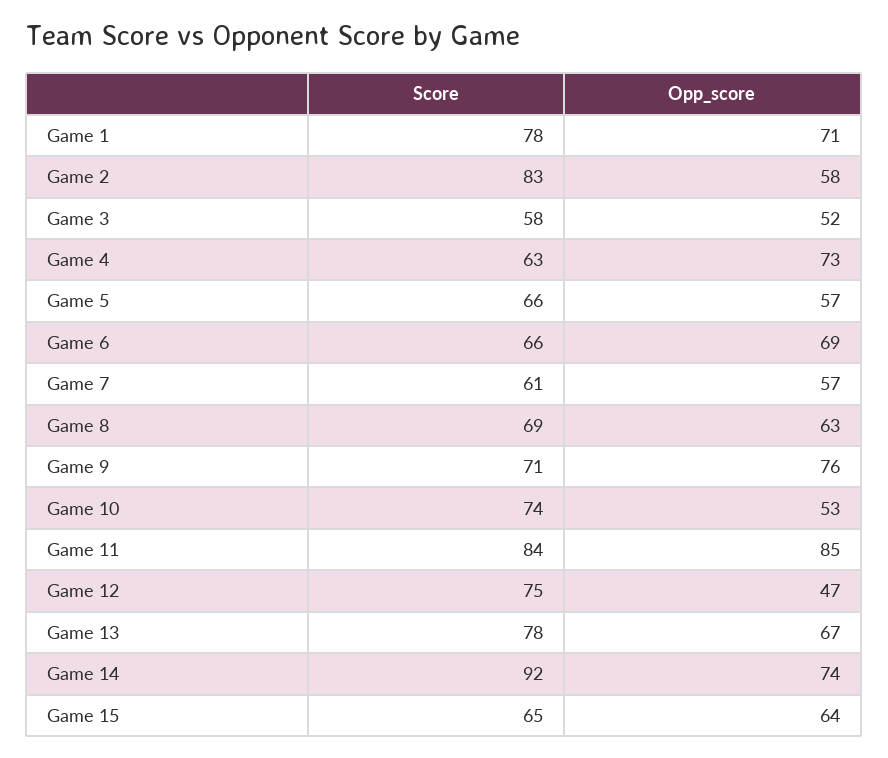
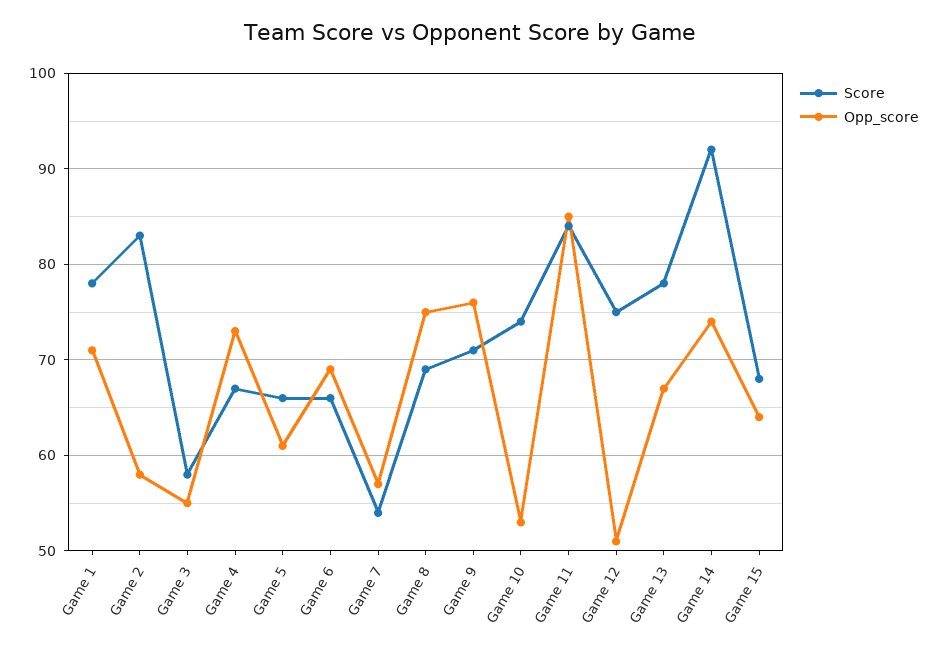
  {
    "Score": {
      "Game 1": 78,
      "Game 2": 83,
      "Game 3": 58,
-     "Game 4": 63,
+     "Game 4": 67,
      "Game 5": 66,
      "Game 6": 66,
-     "Game 7": 61,
+     "Game 7": 54,
      "Game 8": 69,
      "Game 9": 71,
      "Game 10": 74,
      "Game 11": 84,
      "Game 12": 75,
      "Game 13": 78,
      "Game 14": 92,
-     "Game 15": 65
+     "Game 15": 68
    },
    "Opp_score": {
      "Game 1": 71,
      "Game 2": 58,
-     "Game 3": 52,
+     "Game 3": 55,
      "Game 4": 73,
-     "Game 5": 57,
+     "Game 5": 61,
      "Game 6": 69,
      "Game 7": 57,
-     "Game 8": 63,
+     "Game 8": 75,
      "Game 9": 76,
      "Game 10": 53,
      "Game 11": 85,
-     "Game 12": 47,
+     "Game 12": 51,
      "Game 13": 67,
      "Game 14": 74,
      "Game 15": 64
    }
  }

